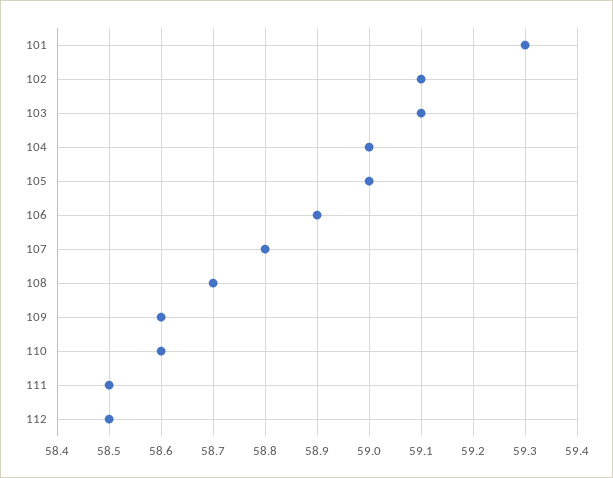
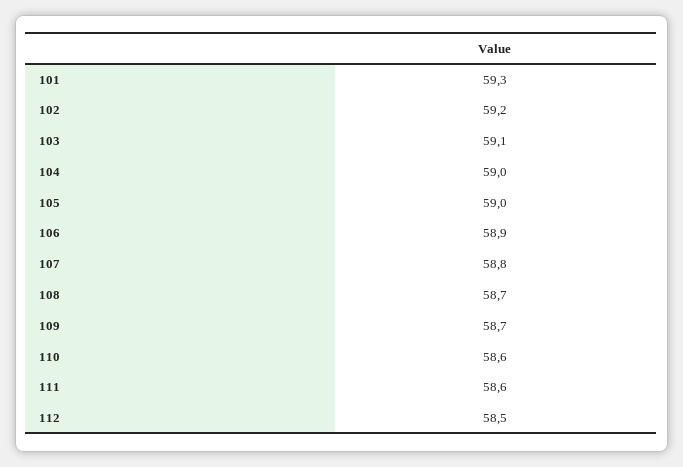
  {
    "101": 59.3,
-   "102": 59.1,
+   "102": 59.2,
    "103": 59.1,
    "104": 59,
    "105": 59,
    "106": 58.9,
    "107": 58.8,
    "108": 58.7,
-   "109": 58.6,
+   "109": 58.7,
    "110": 58.6,
-   "111": 58.5,
+   "111": 58.6,
    "112": 58.5
  }

